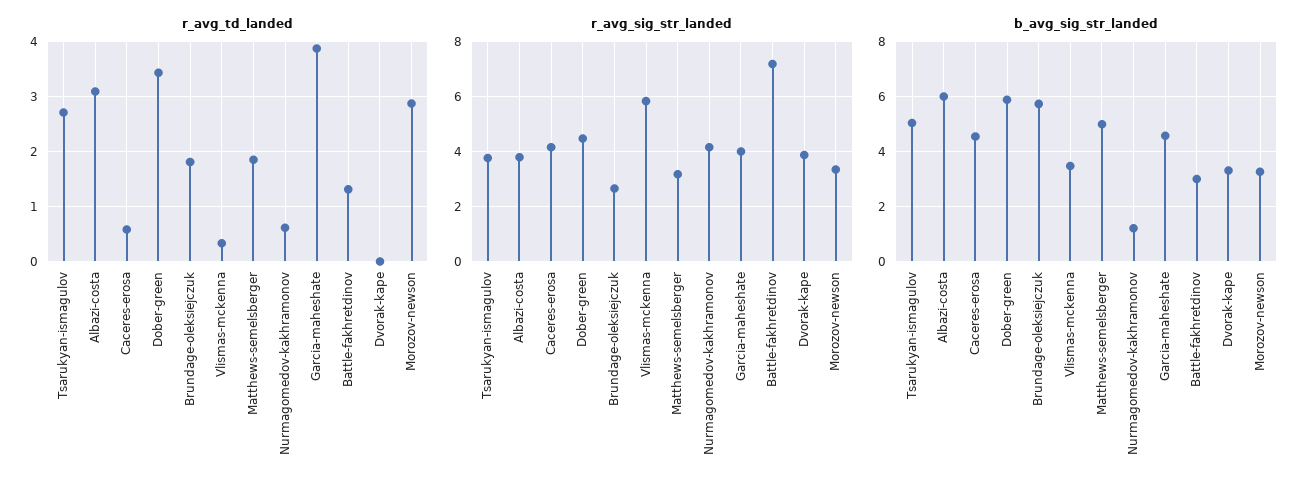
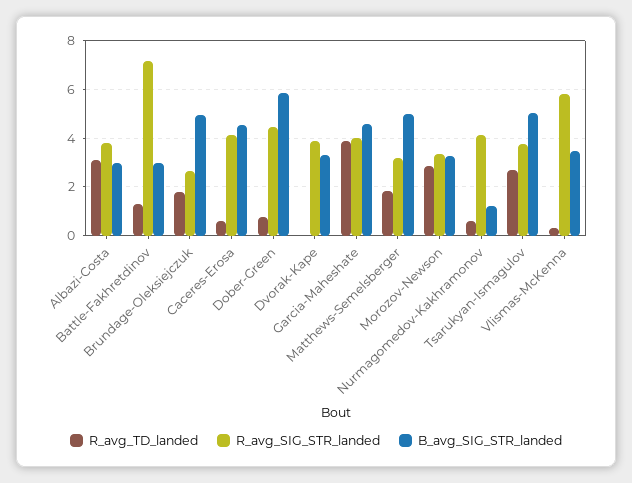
  {
    "r_avg_td_landed": {
      "Tsarukyan-ismagulov": 2.8,
      "Albazi-costa": 3,
      "Caceres-erosa": 0.6,
-     "Dober-green": 3.4,
+     "Dober-green": 0.75,
      "Brundage-oleksiejczuk": 1.8,
      "Vlismas-mckenna": 0.4,
      "Matthews-semelsberger": 1.8,
      "Nurmagomedov-kakhramonov": 0.6,
      "Garcia-maheshate": 3.8,
      "Battle-fakhretdinov": 1.4,
      "Dvorak-kape": 0,
      "Morozov-newson": 2.8
    },
    "r_avg_sig_str_landed": {
      "Tsarukyan-ismagulov": 3.75,
      "Albazi-costa": 3.75,
      "Caceres-erosa": 4.25,
      "Dober-green": 4.5,
      "Brundage-oleksiejczuk": 2.75,
      "Vlismas-mckenna": 5.75,
      "Matthews-semelsberger": 3.25,
      "Nurmagomedov-kakhramonov": 4.25,
      "Garcia-maheshate": 4,
      "Battle-fakhretdinov": 7.25,
      "Dvorak-kape": 3.75,
      "Morozov-newson": 3.25
    },
    "b_avg_sig_str_landed": {
      "Tsarukyan-ismagulov": 5,
-     "Albazi-costa": 6,
+     "Albazi-costa": 3,
      "Caceres-erosa": 4.5,
      "Dober-green": 6,
-     "Brundage-oleksiejczuk": 5.75,
+     "Brundage-oleksiejczuk": 5,
      "Vlismas-mckenna": 3.5,
      "Matthews-semelsberger": 5,
      "Nurmagomedov-kakhramonov": 1.25,
      "Garcia-maheshate": 4.5,
      "Battle-fakhretdinov": 3,
      "Dvorak-kape": 3.25,
      "Morozov-newson": 3.25
    }
  }

